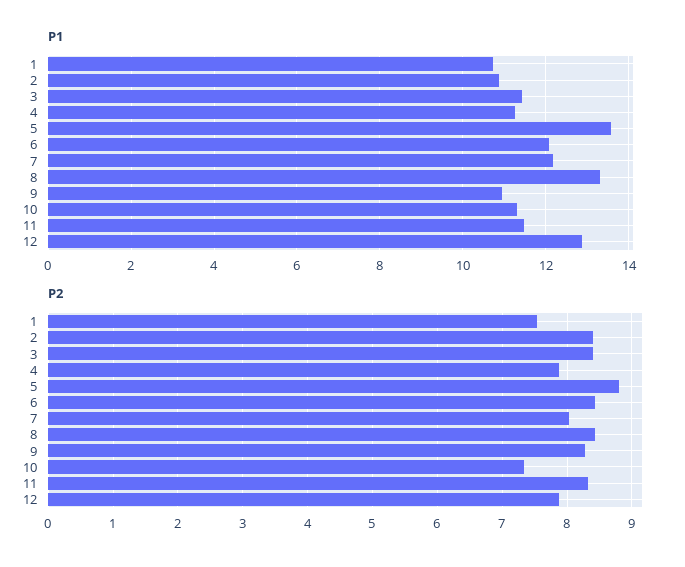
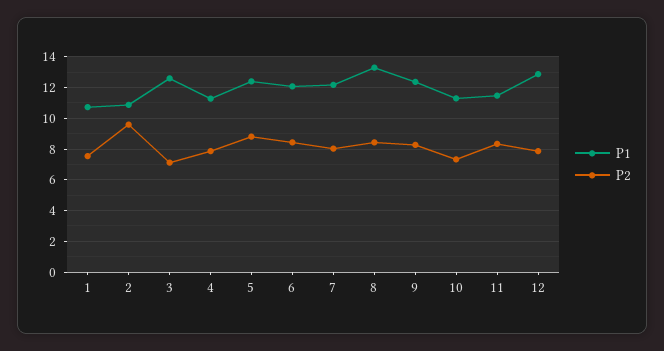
  {
    "P1": {
      "1": 10.8,
      "2": 10.8,
-     "3": 11.4,
+     "3": 12.5,
      "4": 11.2,
-     "5": 13.6,
+     "5": 12.5,
      "6": 12,
      "7": 12.2,
      "8": 13.4,
-     "9": 11,
+     "9": 12.5,
      "10": 11.4,
      "11": 11.4,
      "12": 12.8
    },
    "P2": {
      "1": 7.5,
-     "2": 8.4,
+     "2": 9.5,
-     "3": 8.4,
+     "3": 7,
      "4": 7.9,
      "5": 8.8,
      "6": 8.4,
      "7": 8,
      "8": 8.4,
      "9": 8.3,
      "10": 7.3,
      "11": 8.3,
      "12": 7.9
    }
  }

